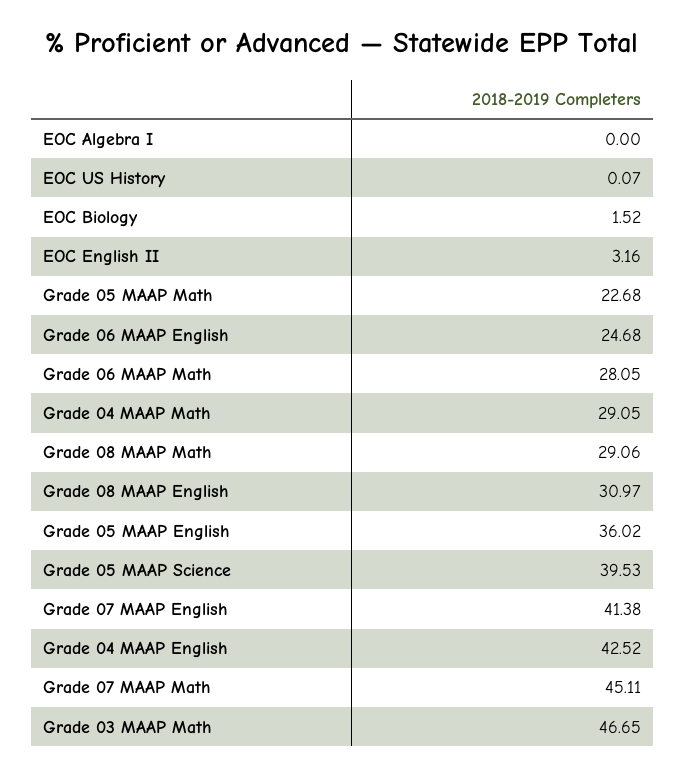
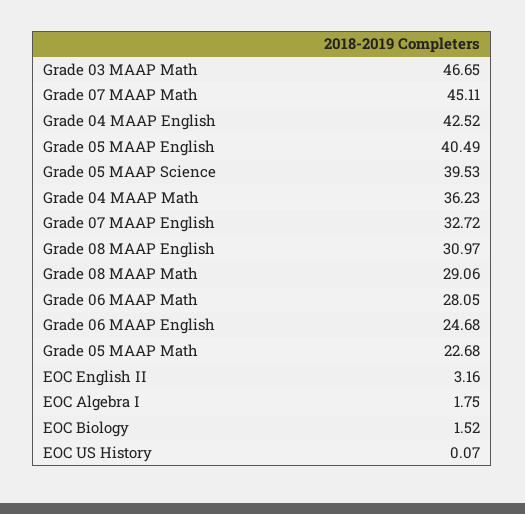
  {
-   "EOC Algebra I": 0,
+   "EOC Algebra I": 1.75,
    "EOC US History": 0.07,
    "EOC Biology": 1.52,
    "EOC English II": 3.16,
    "Grade 05 MAAP Math": 22.68,
    "Grade 06 MAAP English": 24.68,
    "Grade 06 MAAP Math": 28.05,
-   "Grade 04 MAAP Math": 29.05,
+   "Grade 04 MAAP Math": 36.23,
    "Grade 08 MAAP Math": 29.06,
    "Grade 08 MAAP English": 30.97,
-   "Grade 05 MAAP English": 36.02,
+   "Grade 05 MAAP English": 40.49,
    "Grade 05 MAAP Science": 39.53,
-   "Grade 07 MAAP English": 41.38,
+   "Grade 07 MAAP English": 32.72,
    "Grade 04 MAAP English": 42.52,
    "Grade 07 MAAP Math": 45.11,
    "Grade 03 MAAP Math": 46.65
  }

